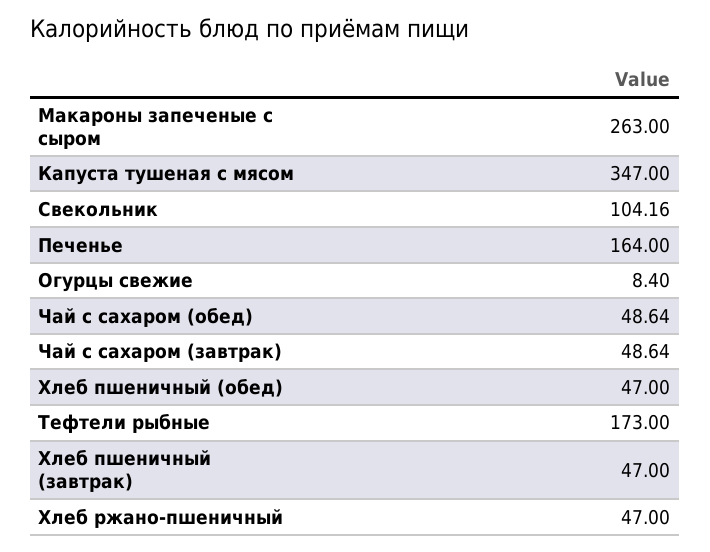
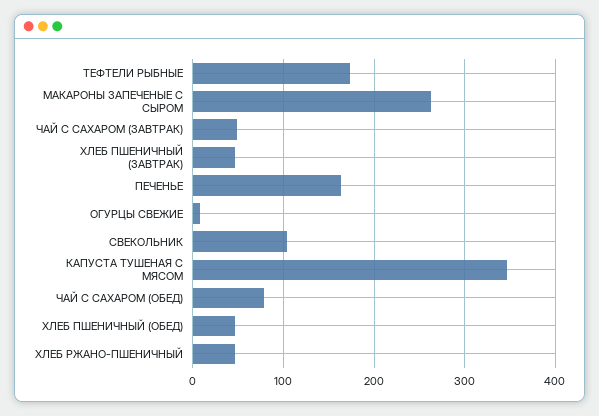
  {
    "Макароны запеченые с сыром": 263,
    "Капуста тушеная с мясом": 347,
    "Свекольник": 104.16,
    "Печенье": 164,
    "Огурцы свежие": 8.4,
-   "Чай с сахаром (обед)": 48.64,
+   "Чай с сахаром (обед)": 80,
    "Чай с сахаром (завтрак)": 48.64,
    "Хлеб пшеничный (обед)": 47,
    "Тефтели рыбные": 173,
    "Хлеб пшеничный (завтрак)": 47,
    "Хлеб ржано-пшеничный": 47
  }

